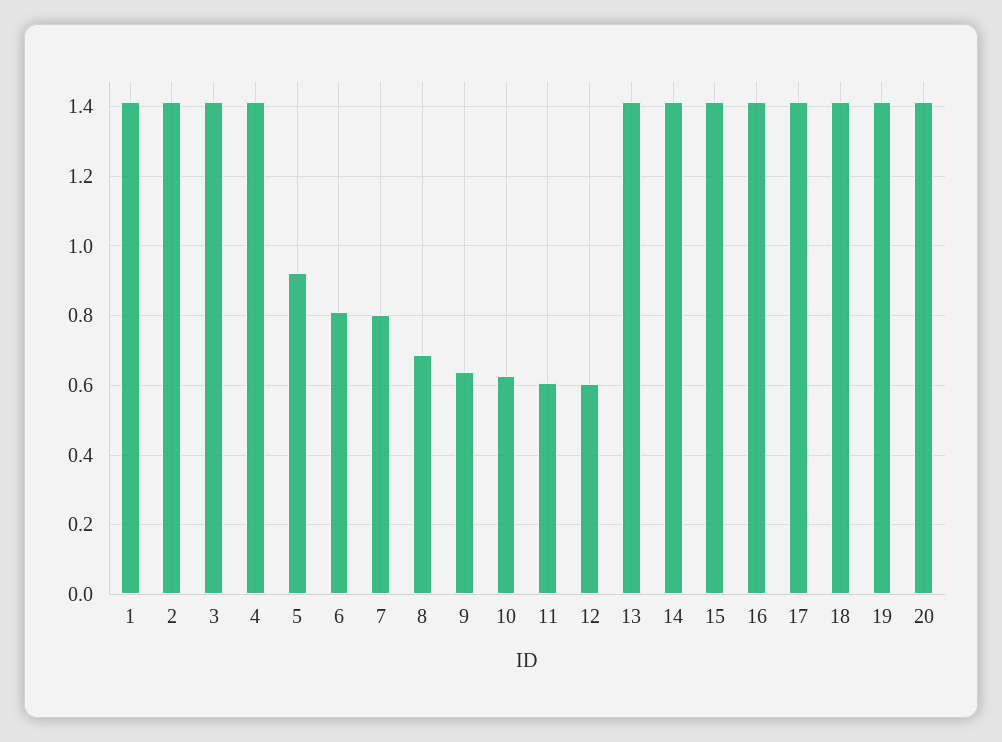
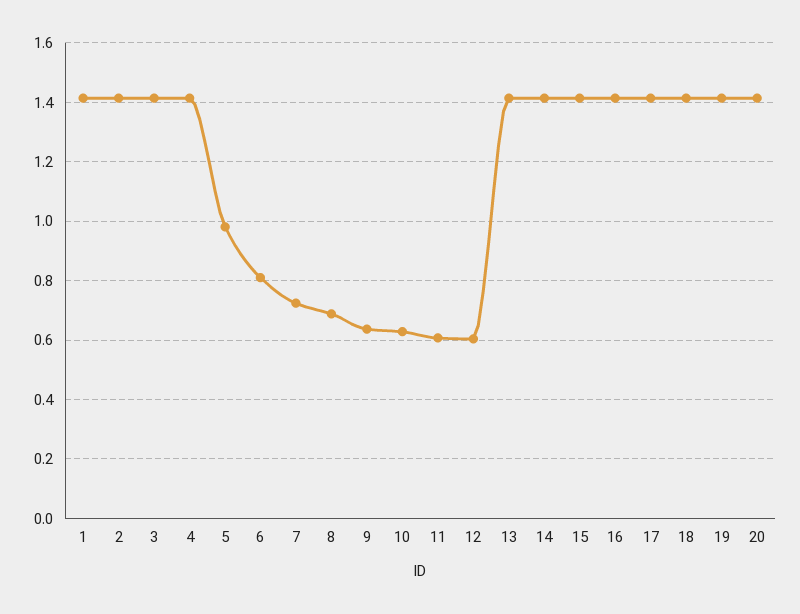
  {
    "1": 1.42,
    "2": 1.42,
    "3": 1.42,
    "4": 1.42,
-   "5": 0.92,
+   "5": 0.975,
    "6": 0.82,
-   "7": 0.8,
+   "7": 0.725,
    "8": 0.68,
    "9": 0.64,
    "10": 0.62,
    "11": 0.6,
    "12": 0.6,
    "13": 1.42,
    "14": 1.42,
    "15": 1.42,
    "16": 1.42,
    "17": 1.42,
    "18": 1.42,
    "19": 1.42,
    "20": 1.42
  }

